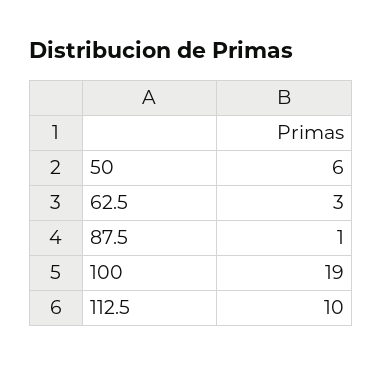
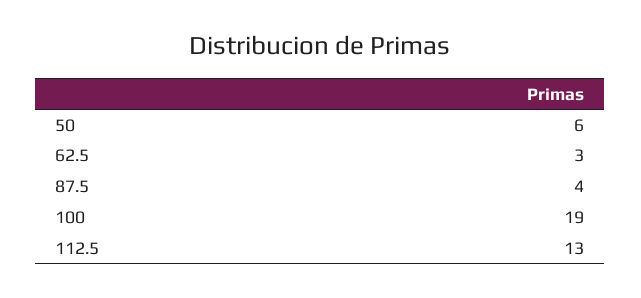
  {
    "50": 6,
    "62.5": 3,
-   "87.5": 1,
+   "87.5": 4,
    "100": 19,
-   "112.5": 10
+   "112.5": 13
  }

